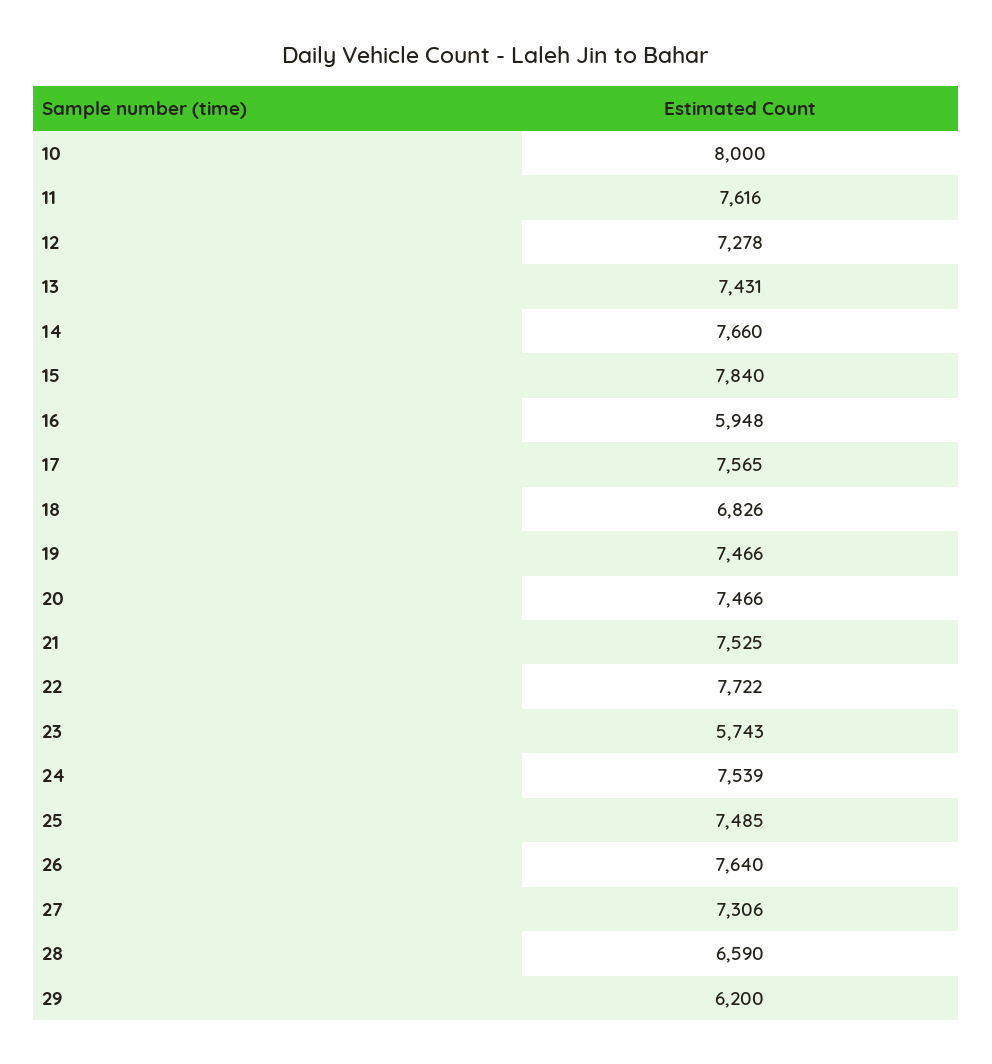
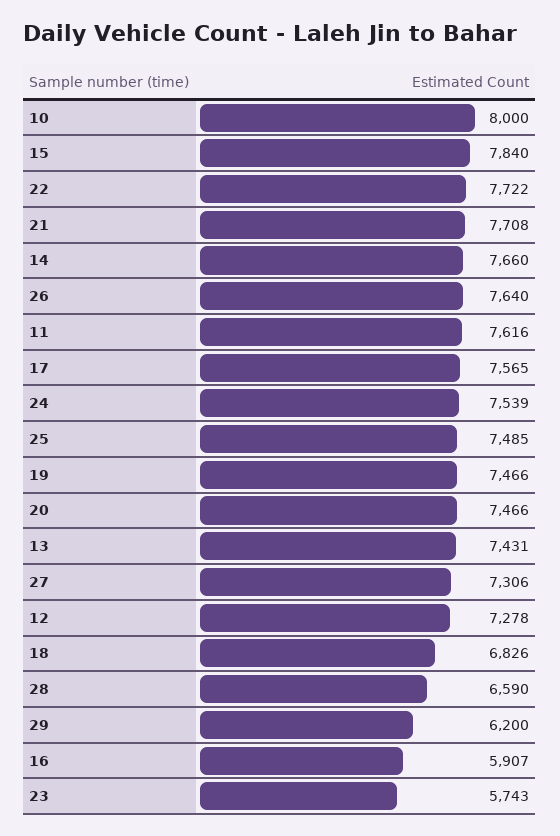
  {
    "10": 8000,
    "11": 7616,
    "12": 7278,
    "13": 7431,
    "14": 7660,
    "15": 7840,
-   "16": 5948,
+   "16": 5907,
    "17": 7565,
    "18": 6826,
    "19": 7466,
    "20": 7466,
-   "21": 7525,
+   "21": 7708,
    "22": 7722,
    "23": 5743,
    "24": 7539,
    "25": 7485,
    "26": 7640,
    "27": 7306,
    "28": 6590,
    "29": 6200
  }

